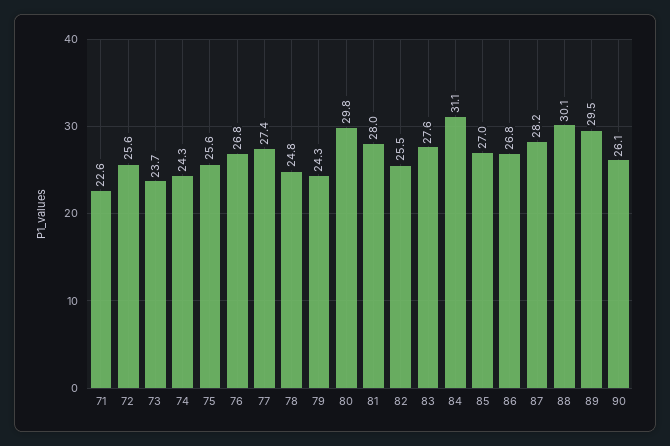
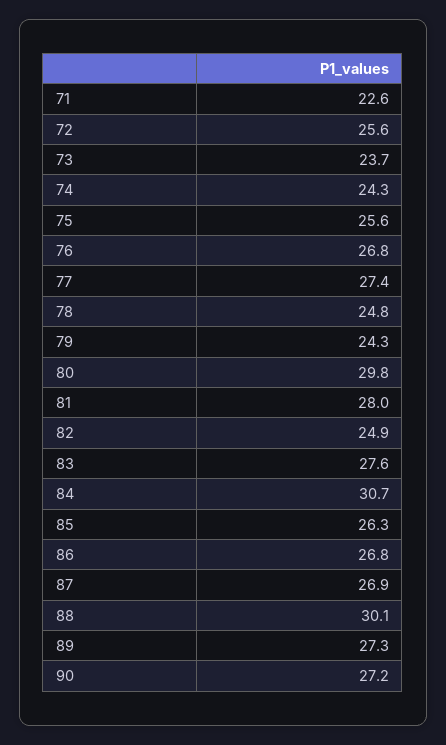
  {
    "71": 22.6,
    "72": 25.6,
    "73": 23.7,
    "74": 24.3,
    "75": 25.6,
    "76": 26.8,
    "77": 27.4,
    "78": 24.8,
    "79": 24.3,
    "80": 29.8,
    "81": 28,
-   "82": 25.5,
+   "82": 24.9,
    "83": 27.6,
-   "84": 31.1,
+   "84": 30.7,
-   "85": 27,
+   "85": 26.3,
    "86": 26.8,
-   "87": 28.2,
+   "87": 26.9,
    "88": 30.1,
-   "89": 29.5,
+   "89": 27.3,
-   "90": 26.1
+   "90": 27.2
  }

